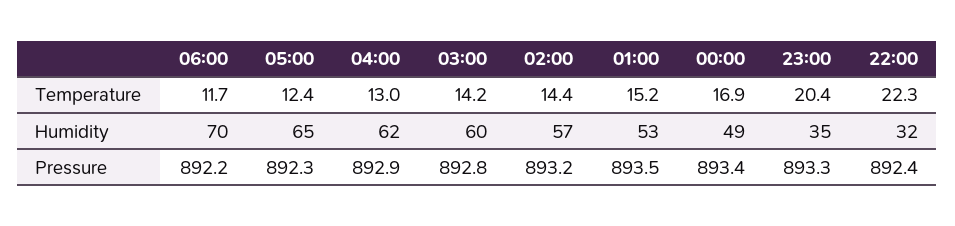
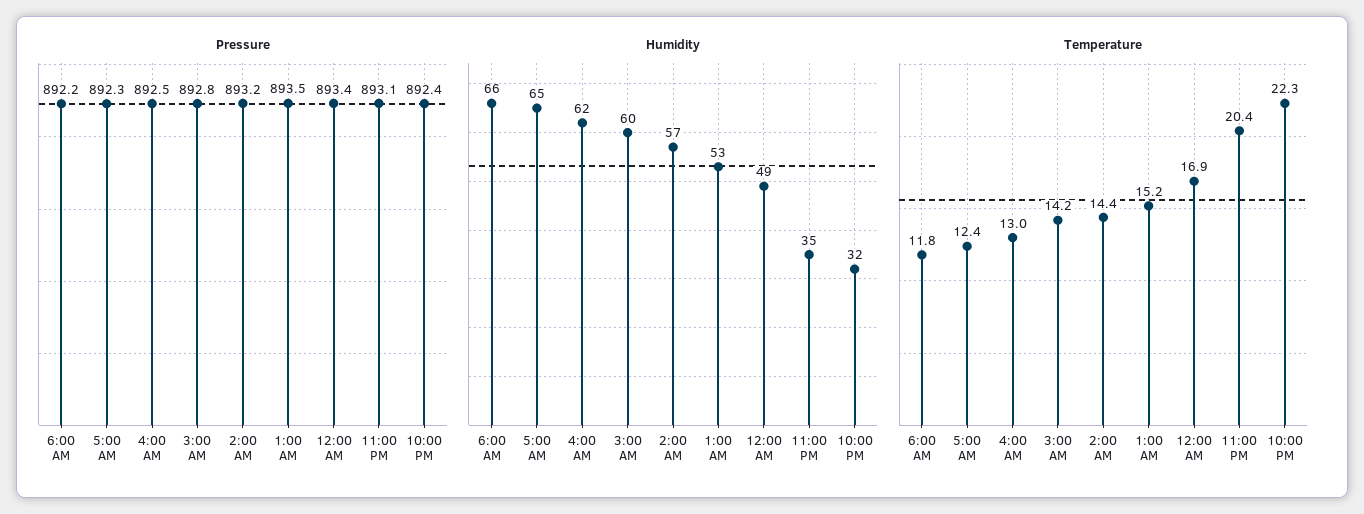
  {
    "Temperature": {
-     "06:00": 11.7,
+     "06:00": 11.8,
      "05:00": 12.4,
      "04:00": 13,
      "03:00": 14.2,
      "02:00": 14.4,
      "01:00": 15.2,
      "00:00": 16.9,
      "23:00": 20.4,
      "22:00": 22.3
    },
    "Humidity": {
-     "06:00": 70,
+     "06:00": 66,
      "05:00": 65,
      "04:00": 62,
      "03:00": 60,
      "02:00": 57,
      "01:00": 53,
      "00:00": 49,
      "23:00": 35,
      "22:00": 32
    },
    "Pressure": {
      "06:00": 892.2,
      "05:00": 892.3,
-     "04:00": 892.9,
+     "04:00": 892.5,
      "03:00": 892.8,
      "02:00": 893.2,
      "01:00": 893.5,
      "00:00": 893.4,
-     "23:00": 893.3,
+     "23:00": 893.1,
      "22:00": 892.4
    }
  }

